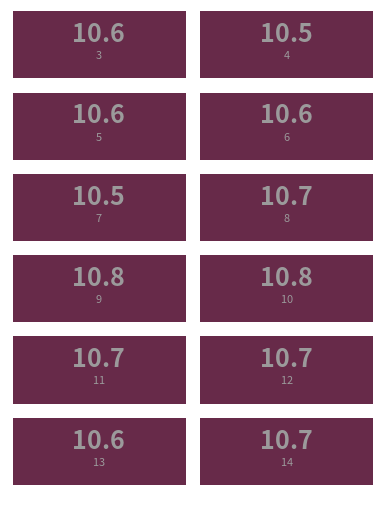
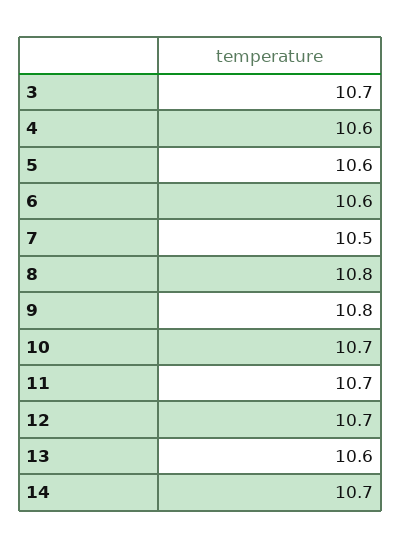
  {
-   "3": 10.6,
+   "3": 10.7,
-   "4": 10.5,
+   "4": 10.6,
    "5": 10.6,
    "6": 10.6,
    "7": 10.5,
-   "8": 10.7,
+   "8": 10.8,
    "9": 10.8,
-   "10": 10.8,
+   "10": 10.7,
    "11": 10.7,
    "12": 10.7,
    "13": 10.6,
    "14": 10.7
  }

